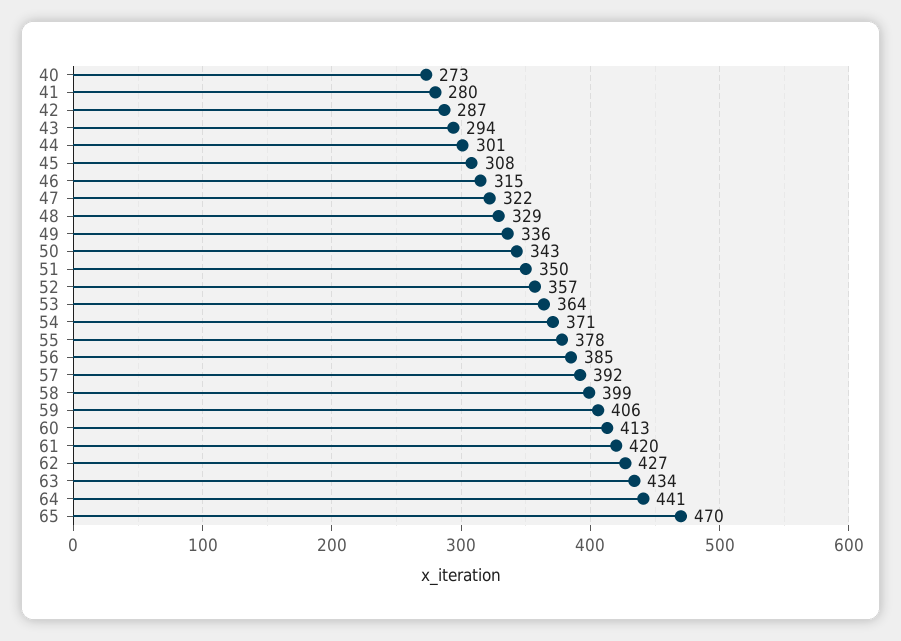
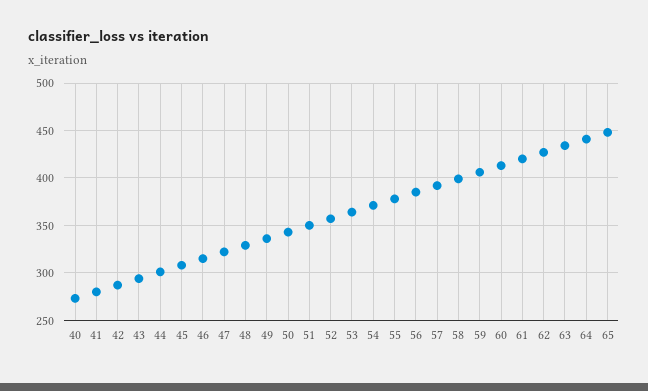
  {
    "40": 273,
    "41": 280,
    "42": 287,
    "43": 294,
    "44": 301,
    "45": 308,
    "46": 315,
    "47": 322,
    "48": 329,
    "49": 336,
    "50": 343,
    "51": 350,
    "52": 357,
    "53": 364,
    "54": 371,
    "55": 378,
    "56": 385,
    "57": 392,
    "58": 399,
    "59": 406,
    "60": 413,
    "61": 420,
    "62": 427,
    "63": 434,
    "64": 441,
-   "65": 470
+   "65": 450
  }

